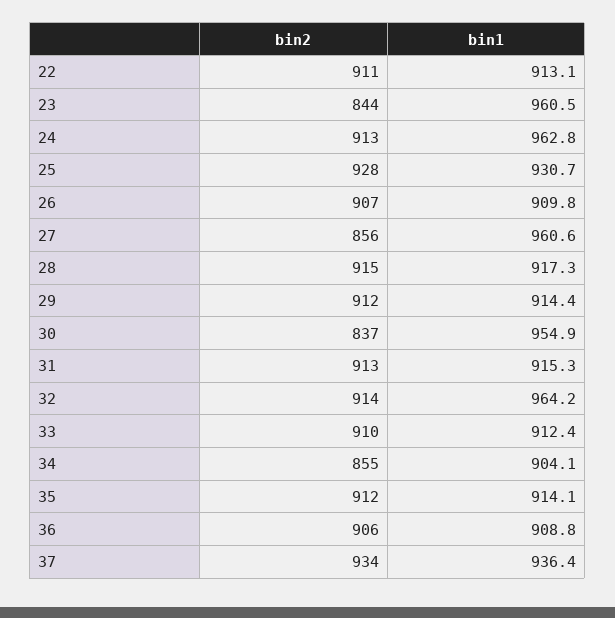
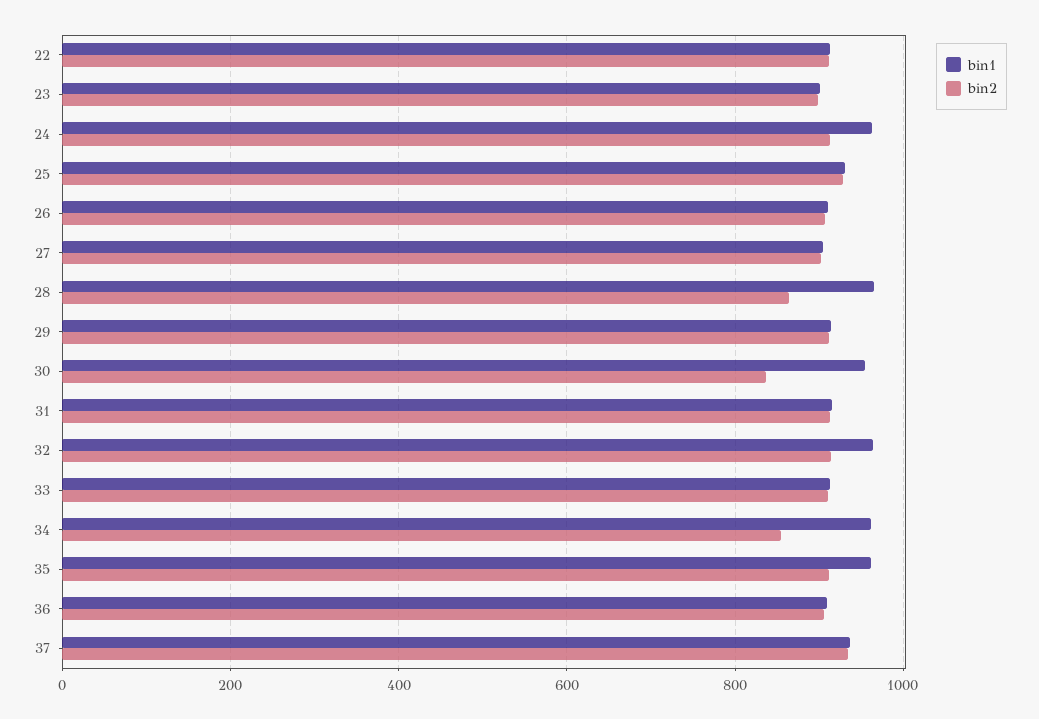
  {
    "bin2": {
      "22": 911,
-     "23": 844,
+     "23": 900,
      "24": 913,
      "25": 928,
      "26": 907,
-     "27": 856,
+     "27": 900,
-     "28": 915,
+     "28": 860,
      "29": 912,
      "30": 837,
      "31": 913,
      "32": 914,
      "33": 910,
      "34": 855,
      "35": 912,
      "36": 906,
      "37": 934
    },
    "bin1": {
      "22": 913.1,
-     "23": 960.5,
+     "23": 900,
      "24": 962.8,
      "25": 930.7,
      "26": 909.8,
-     "27": 960.6,
+     "27": 900,
-     "28": 917.3,
+     "28": 960,
      "29": 914.4,
      "30": 954.9,
      "31": 915.3,
      "32": 964.2,
      "33": 912.4,
-     "34": 904.1,
+     "34": 960,
-     "35": 914.1,
+     "35": 960,
      "36": 908.8,
      "37": 936.4
    }
  }

